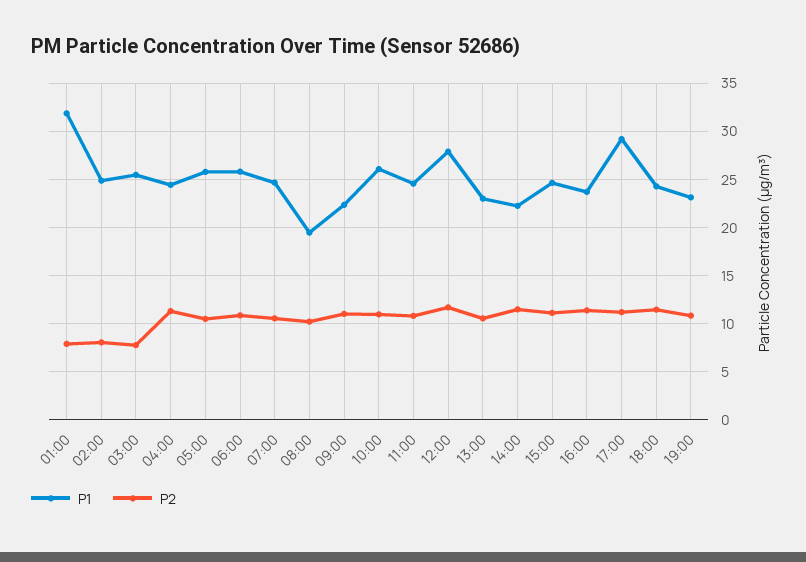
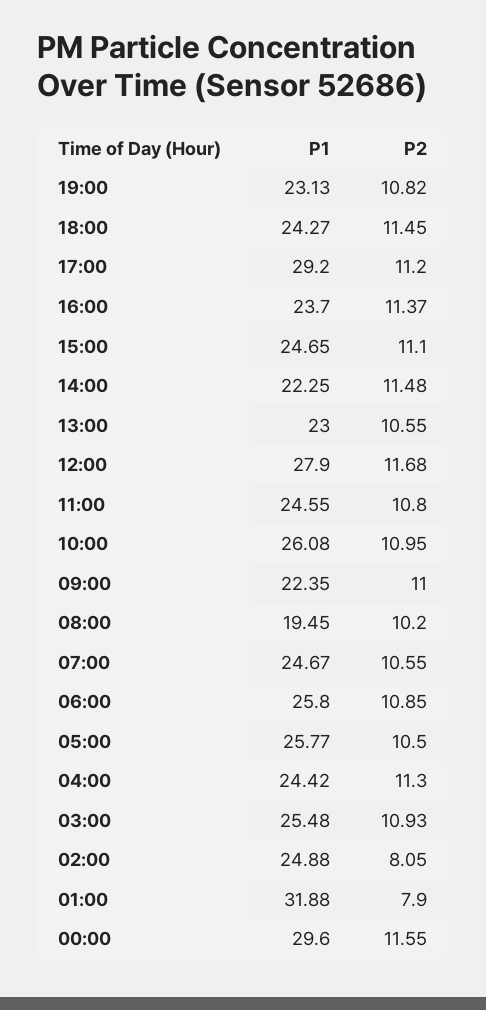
  {
    "P1": {
      "01:00": 31.88,
      "02:00": 24.88,
      "03:00": 25.48,
      "04:00": 24.42,
      "05:00": 25.77,
      "06:00": 25.8,
      "07:00": 24.67,
      "08:00": 19.45,
      "09:00": 22.35,
      "10:00": 26.08,
      "11:00": 24.55,
      "12:00": 27.9,
      "13:00": 23,
      "14:00": 22.25,
      "15:00": 24.65,
      "16:00": 23.7,
      "17:00": 29.2,
      "18:00": 24.27,
-     "19:00": 23.13
+     "19:00": 23.13,
+     "00:00": 29.6
    },
    "P2": {
      "01:00": 7.9,
      "02:00": 8.05,
-     "03:00": 8,
+     "03:00": 10.93,
      "04:00": 11.3,
      "05:00": 10.5,
      "06:00": 10.85,
      "07:00": 10.55,
      "08:00": 10.2,
      "09:00": 11,
      "10:00": 10.95,
      "11:00": 10.8,
      "12:00": 11.68,
      "13:00": 10.55,
      "14:00": 11.48,
      "15:00": 11.1,
      "16:00": 11.37,
      "17:00": 11.2,
      "18:00": 11.45,
-     "19:00": 10.82
+     "19:00": 10.82,
+     "00:00": 11.55
    }
  }

